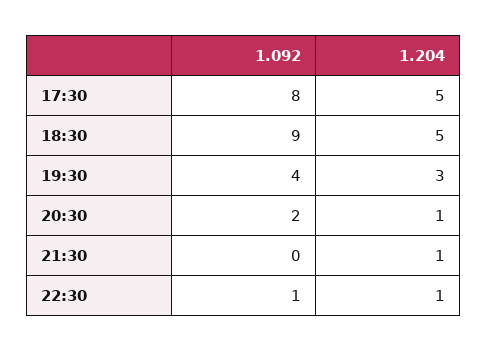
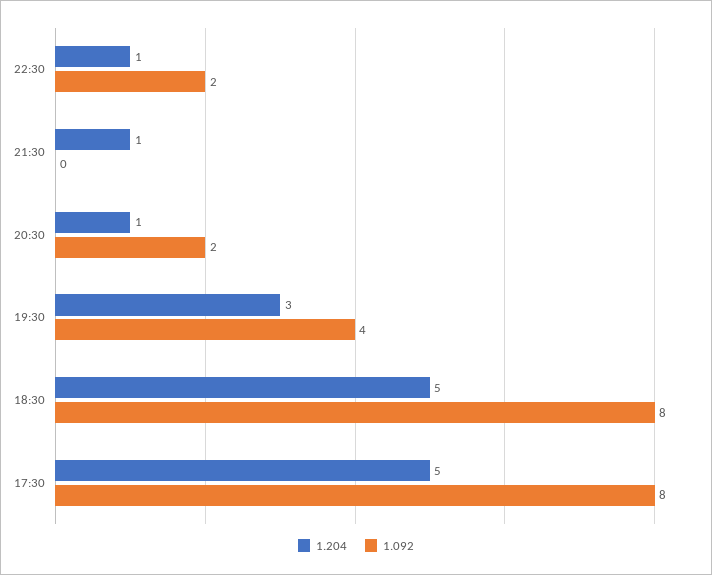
  {
    "1.092": {
      "17:30": 8,
-     "18:30": 9,
+     "18:30": 8,
      "19:30": 4,
      "20:30": 2,
      "21:30": 0,
-     "22:30": 1
+     "22:30": 2
    },
    "1.204": {
      "17:30": 5,
      "18:30": 5,
      "19:30": 3,
      "20:30": 1,
      "21:30": 1,
      "22:30": 1
    }
  }

